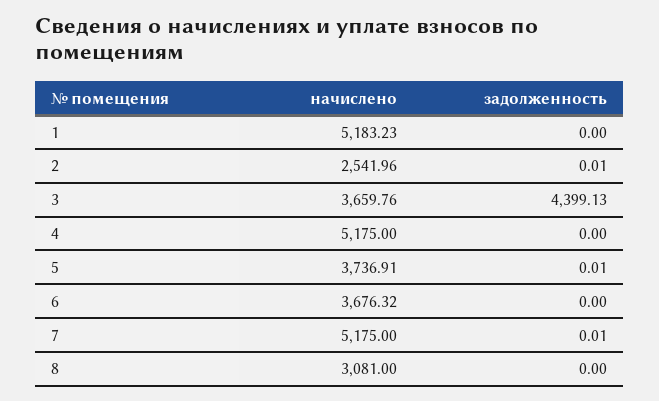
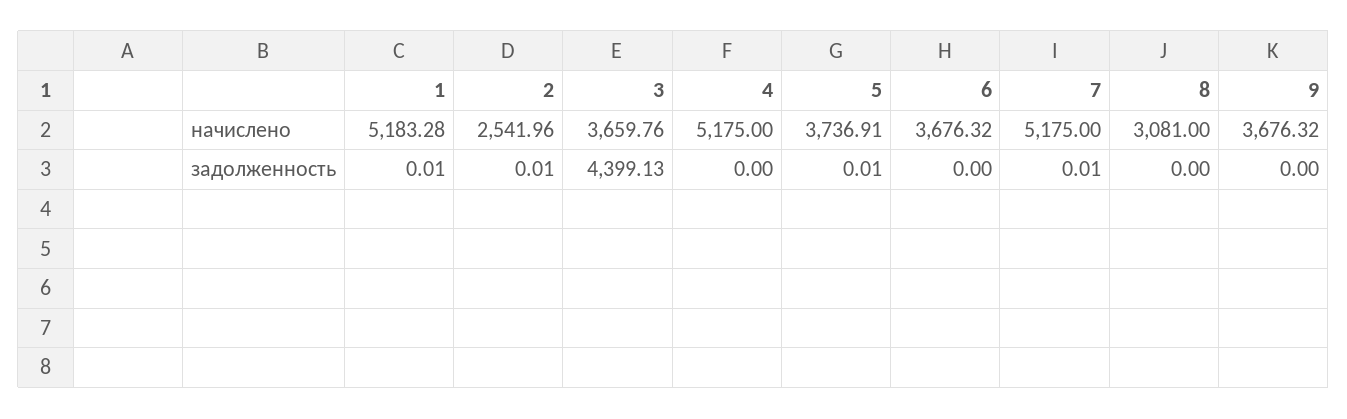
  {
    "начислено": {
-     "1": 5183.23,
+     "1": 5183.28,
      "2": 2541.96,
      "3": 3659.76,
      "4": 5175,
      "5": 3736.91,
      "6": 3676.32,
      "7": 5175,
-     "8": 3081
+     "8": 3081,
+     "9": 3676.32
    },
    "задолженность": {
-     "1": 0,
+     "1": 0.01,
      "2": 0.01,
      "3": 4399.13,
      "4": 0,
      "5": 0.01,
      "6": 0,
      "7": 0.01,
-     "8": 0
+     "8": 0,
+     "9": 0
    }
  }

